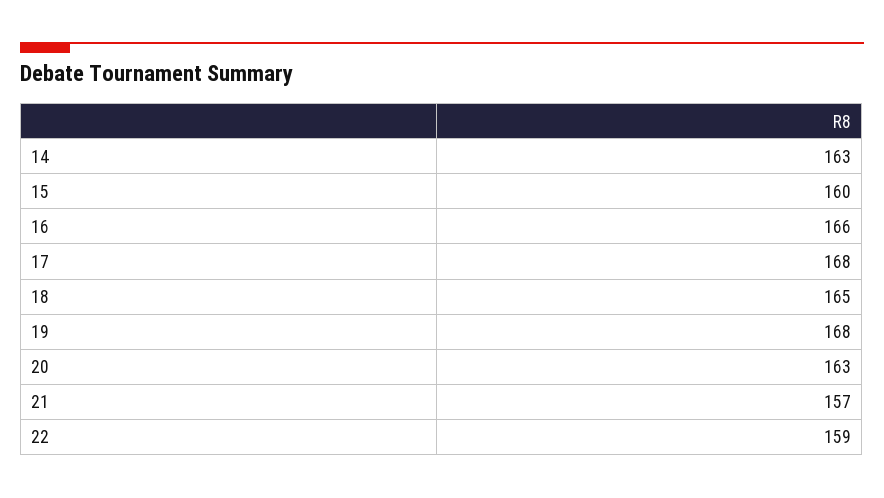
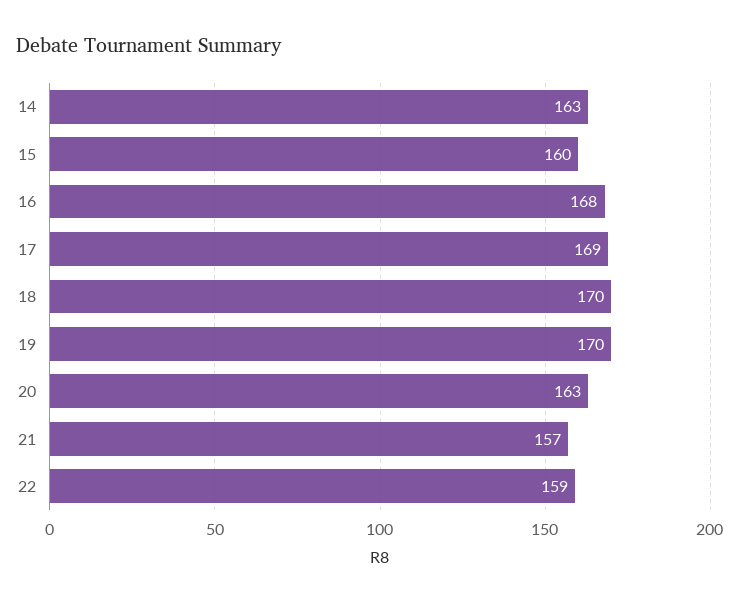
  {
    "14": 163,
    "15": 160,
-   "16": 166,
+   "16": 168,
-   "17": 168,
+   "17": 169,
-   "18": 165,
+   "18": 170,
-   "19": 168,
+   "19": 170,
    "20": 163,
    "21": 157,
    "22": 159
  }

